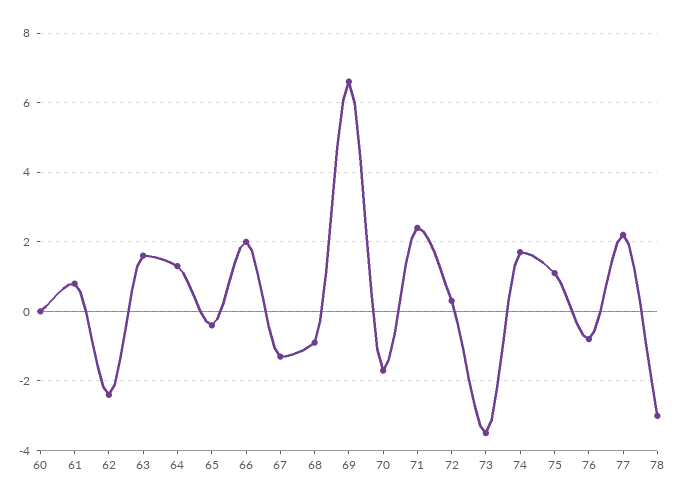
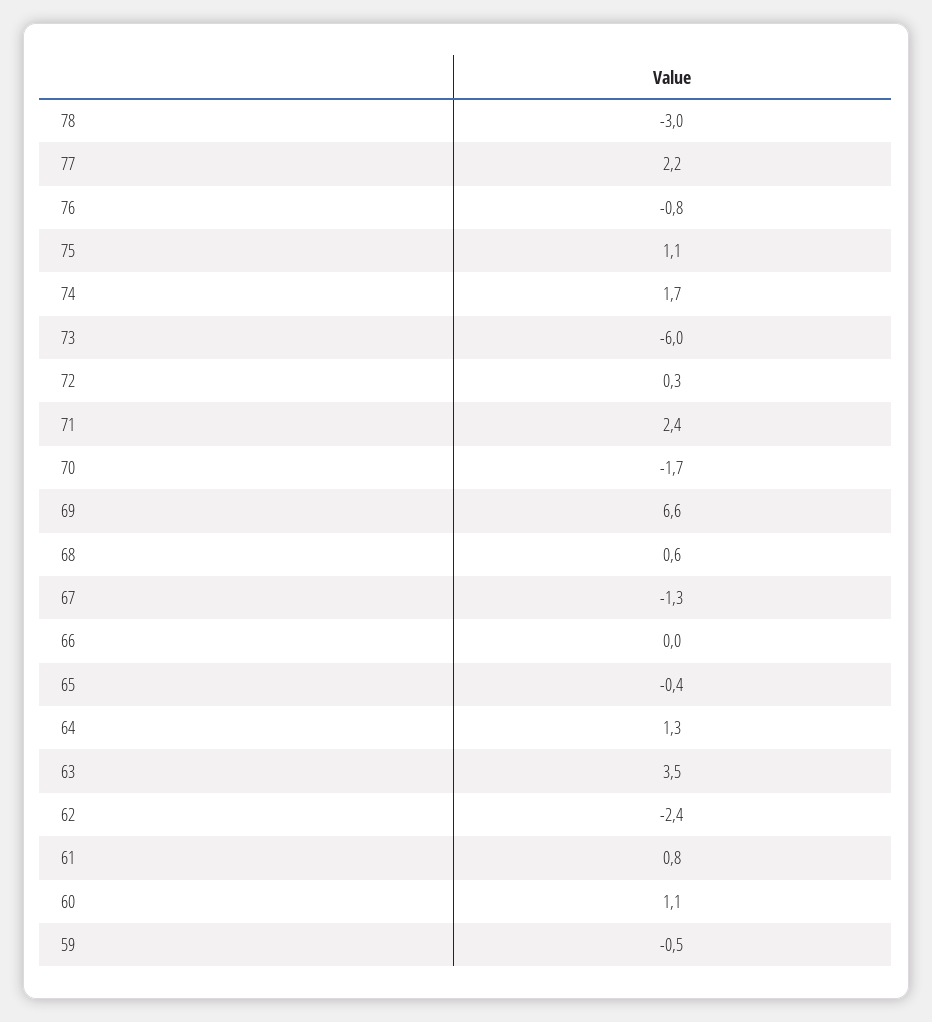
  {
-   "60": 0,
+   "60": 1.1,
    "61": 0.8,
    "62": -2.4,
-   "63": 1.5,
+   "63": 3.5,
    "64": 1.3,
    "65": -0.4,
-   "66": 2,
+   "66": 0,
    "67": -1.3,
-   "68": -1,
+   "68": 0.6,
    "69": 6.6,
    "70": -1.7,
    "71": 2.4,
    "72": 0.3,
-   "73": -3.5,
+   "73": -6,
    "74": 1.7,
    "75": 1.1,
    "76": -0.8,
    "77": 2.2,
-   "78": -3
+   "78": -3,
+   "59": -0.5
  }

